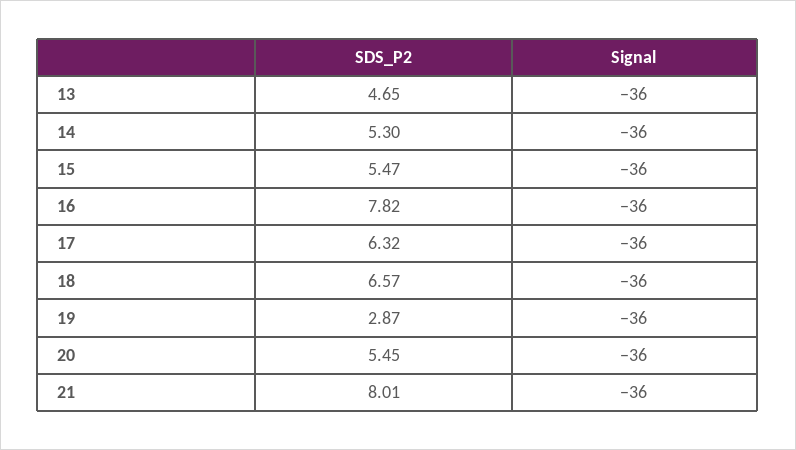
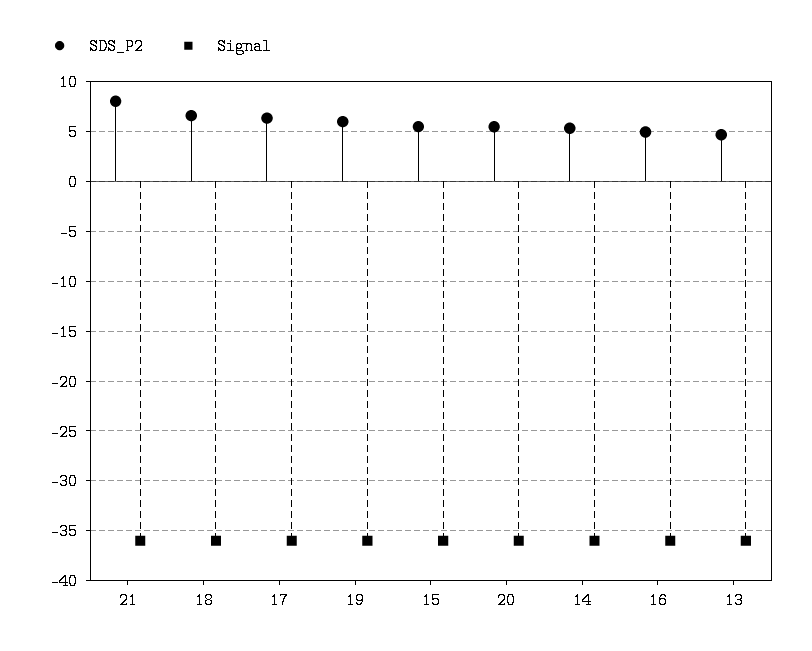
  {
    "SDS_P2": {
      "13": 4.65,
      "14": 5.3,
      "15": 5.47,
-     "16": 7.82,
+     "16": 5,
      "17": 6.32,
      "18": 6.57,
-     "19": 2.87,
+     "19": 6,
      "20": 5.45,
      "21": 8.01
    },
    "Signal": {
      "13": -36,
      "14": -36,
      "15": -36,
      "16": -36,
      "17": -36,
      "18": -36,
      "19": -36,
      "20": -36,
      "21": -36
    }
  }

